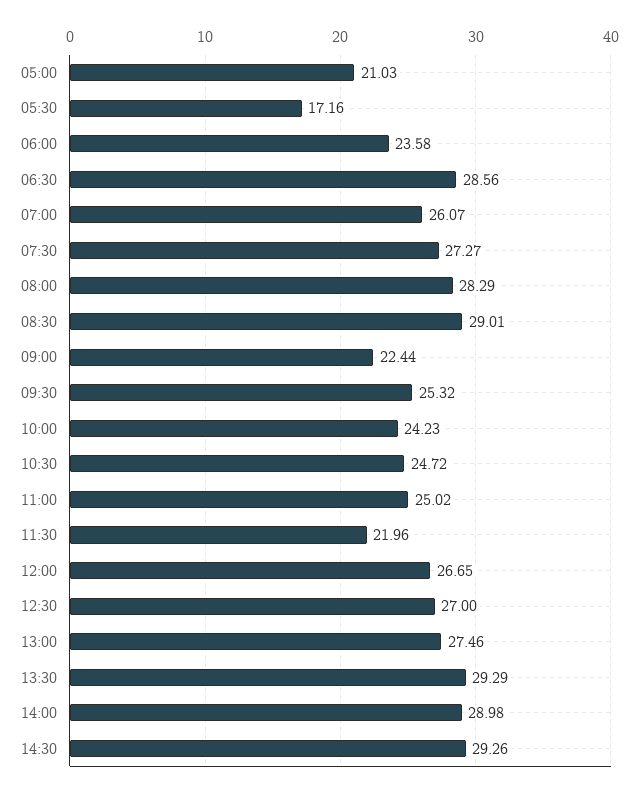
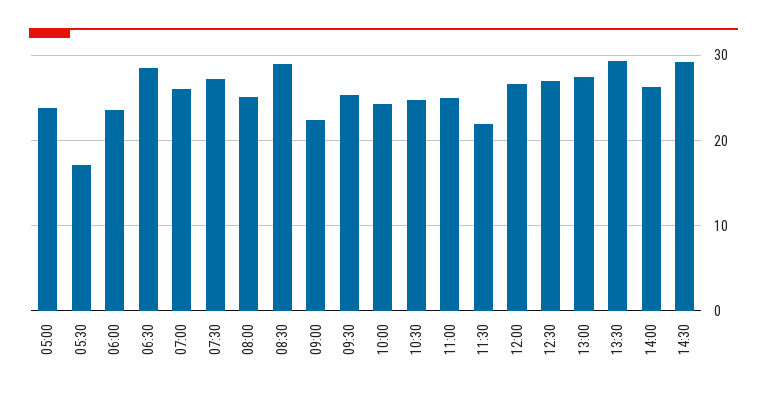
  {
-   "05:00": 21.03,
+   "05:00": 24,
    "05:30": 17.16,
    "06:00": 23.58,
    "06:30": 28.56,
    "07:00": 26.07,
    "07:30": 27.27,
-   "08:00": 28.29,
+   "08:00": 25,
    "08:30": 29.01,
    "09:00": 22.44,
    "09:30": 25.32,
    "10:00": 24.23,
    "10:30": 24.72,
    "11:00": 25.02,
    "11:30": 21.96,
    "12:00": 26.65,
    "12:30": 27,
    "13:00": 27.46,
    "13:30": 29.29,
-   "14:00": 28.98,
+   "14:00": 26,
    "14:30": 29.26
  }

